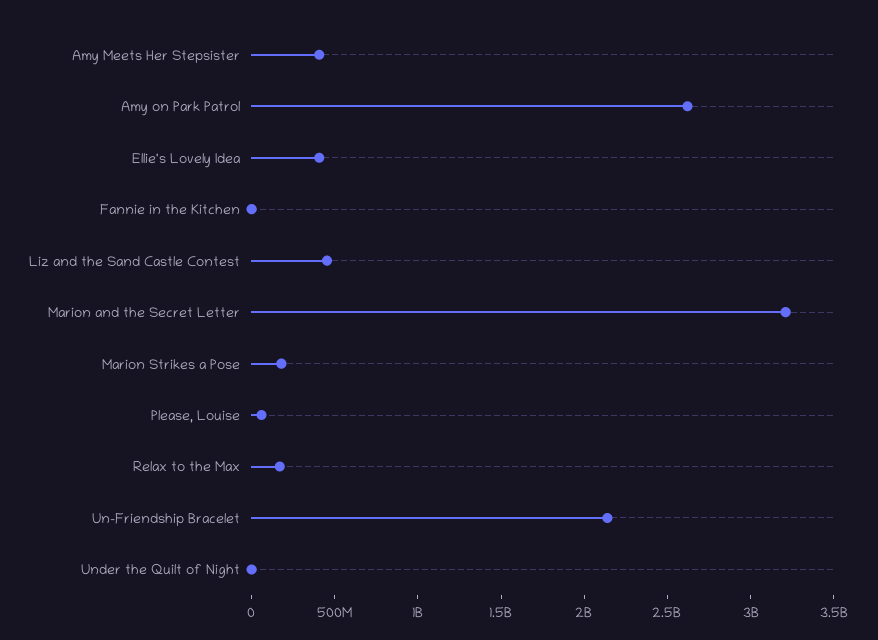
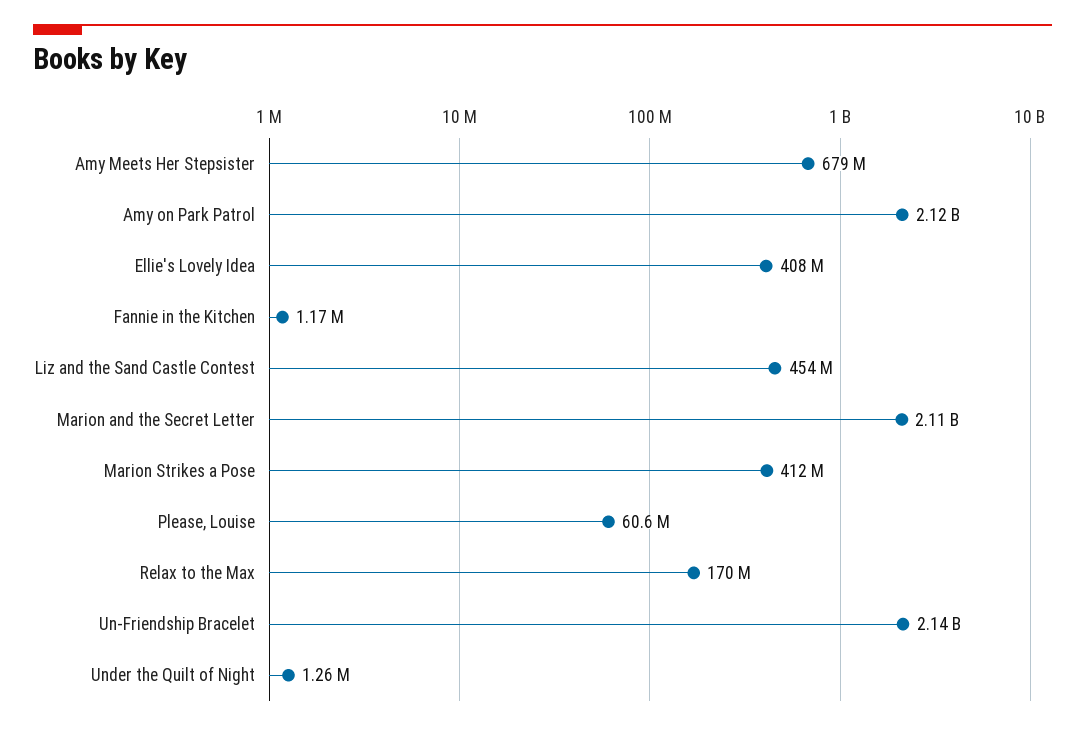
  {
-   "Amy Meets Her Stepsister": 400000000,
+   "Amy Meets Her Stepsister": 679000000,
-   "Amy on Park Patrol": 2600000000,
+   "Amy on Park Patrol": 2120000000,
    "Ellie's Lovely Idea": 408000000,
    "Fannie in the Kitchen": 1170000,
    "Liz and the Sand Castle Contest": 454000000,
-   "Marion and the Secret Letter": 3200000000,
+   "Marion and the Secret Letter": 2110000000,
-   "Marion Strikes a Pose": 200000000,
+   "Marion Strikes a Pose": 412000000,
    "Please, Louise": 60600000,
    "Relax to the Max": 170000000,
    "Un-Friendship Bracelet": 2140000000,
    "Under the Quilt of Night": 1260000
  }

